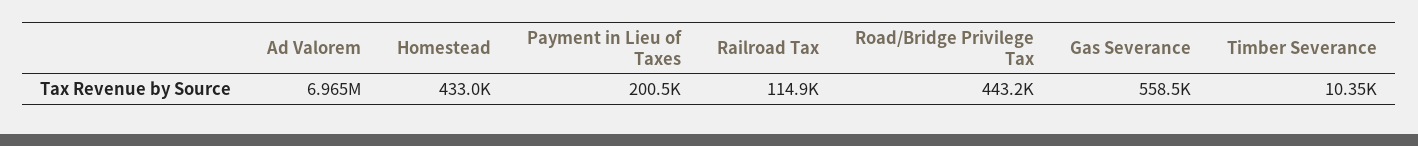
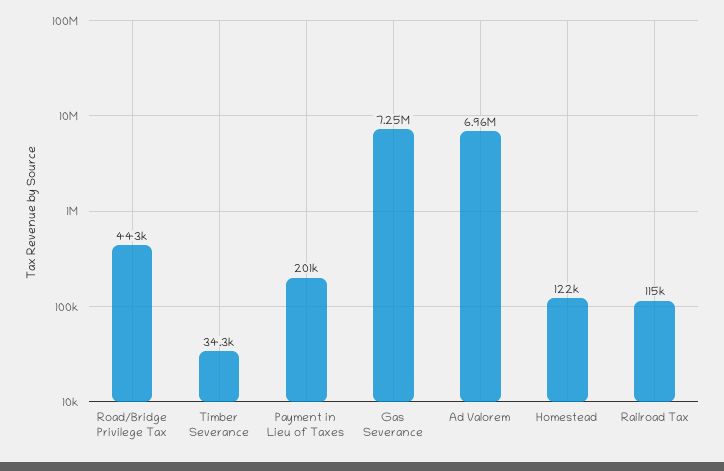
  {
    "Ad Valorem": 6965000,
-   "Homestead": 433000,
+   "Homestead": 122000,
    "Payment in Lieu of Taxes": 200500,
    "Railroad Tax": 114900,
    "Road/Bridge Privilege Tax": 443200,
-   "Gas Severance": 558500,
+   "Gas Severance": 7250000,
-   "Timber Severance": 10350
+   "Timber Severance": 34300
  }

